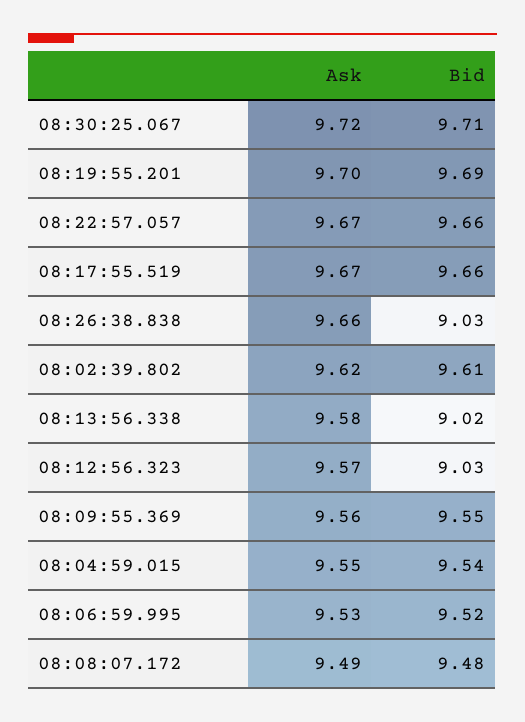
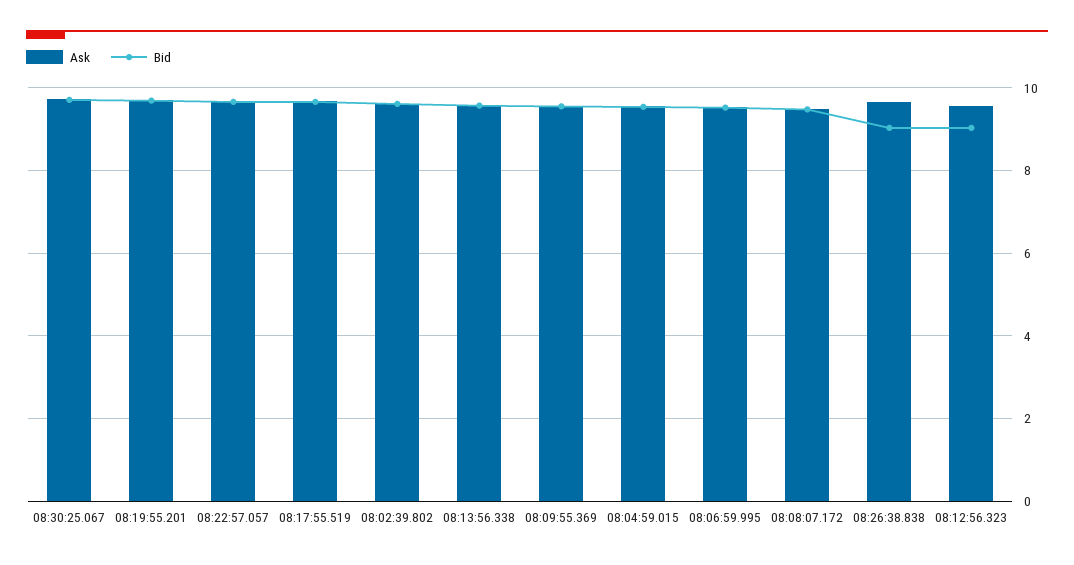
  {
    "Ask": {
      "08:30:25.067": 9.72,
      "08:19:55.201": 9.7,
      "08:22:57.057": 9.67,
      "08:17:55.519": 9.67,
      "08:26:38.838": 9.66,
      "08:02:39.802": 9.62,
      "08:13:56.338": 9.58,
      "08:12:56.323": 9.57,
      "08:09:55.369": 9.56,
      "08:04:59.015": 9.55,
      "08:06:59.995": 9.53,
      "08:08:07.172": 9.49
    },
    "Bid": {
      "08:30:25.067": 9.71,
      "08:19:55.201": 9.69,
      "08:22:57.057": 9.66,
      "08:17:55.519": 9.66,
      "08:26:38.838": 9.03,
      "08:02:39.802": 9.61,
-     "08:13:56.338": 9.02,
+     "08:13:56.338": 9.6,
      "08:12:56.323": 9.03,
      "08:09:55.369": 9.55,
      "08:04:59.015": 9.54,
      "08:06:59.995": 9.52,
      "08:08:07.172": 9.48
    }
  }

